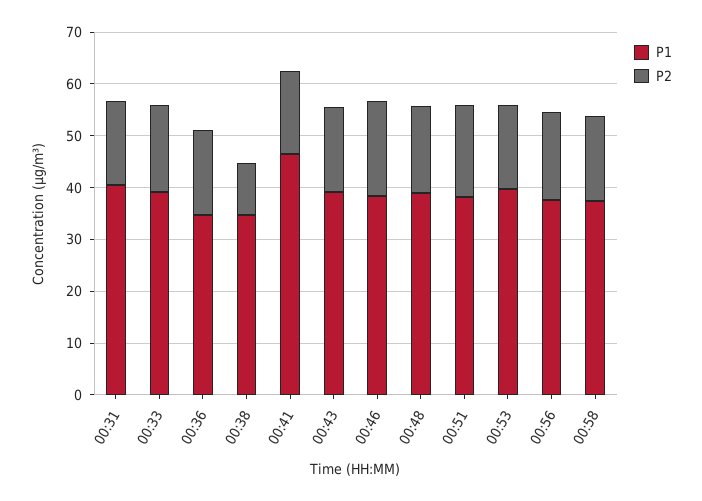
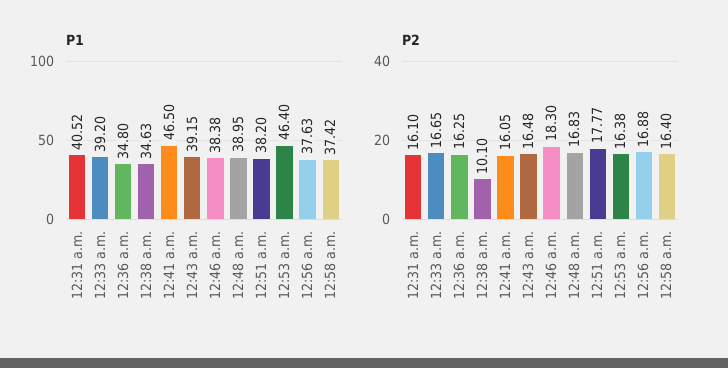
  {
    "P1": {
      "00:31": 40.52,
      "00:33": 39.2,
      "00:36": 34.8,
      "00:38": 34.63,
      "00:41": 46.5,
      "00:43": 39.15,
      "00:46": 38.38,
      "00:48": 38.95,
      "00:51": 38.2,
-     "00:53": 40,
+     "00:53": 46.4,
      "00:56": 37.63,
      "00:58": 37.42
    },
    "P2": {
      "00:31": 16.1,
      "00:33": 16.65,
      "00:36": 16.25,
      "00:38": 10.1,
      "00:41": 16.05,
      "00:43": 16.48,
      "00:46": 18.3,
      "00:48": 16.83,
      "00:51": 17.77,
      "00:53": 16.38,
      "00:56": 16.88,
      "00:58": 16.4
    }
  }

